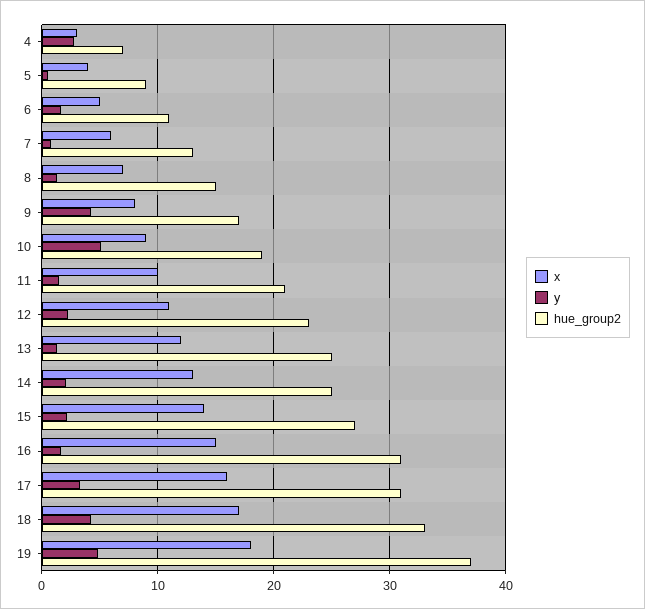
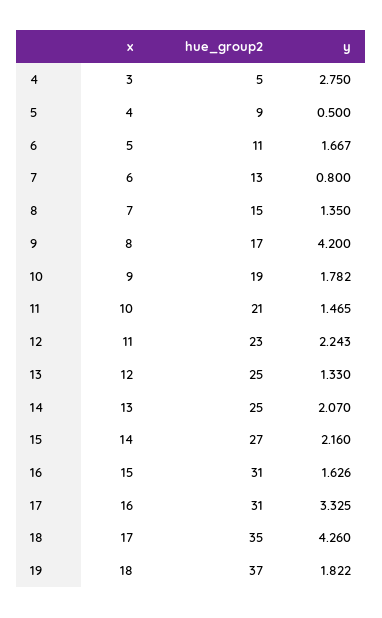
  {
    "x": {
      "4": 3,
      "5": 4,
      "6": 5,
      "7": 6,
      "8": 7,
      "9": 8,
      "10": 9,
      "11": 10,
      "12": 11,
      "13": 12,
      "14": 13,
      "15": 14,
      "16": 15,
      "17": 16,
      "18": 17,
      "19": 18
    },
    "y": {
      "4": 2.75,
      "5": 0.5,
      "6": 1.667,
      "7": 0.8,
      "8": 1.35,
      "9": 4.2,
-     "10": 5,
+     "10": 1.782,
      "11": 1.465,
      "12": 2.243,
      "13": 1.33,
      "14": 2.07,
      "15": 2.16,
      "16": 1.626,
      "17": 3.325,
      "18": 4.26,
-     "19": 5
+     "19": 1.822
    },
    "hue_group2": {
-     "4": 7,
+     "4": 5,
      "5": 9,
      "6": 11,
      "7": 13,
      "8": 15,
      "9": 17,
      "10": 19,
      "11": 21,
      "12": 23,
      "13": 25,
      "14": 25,
      "15": 27,
      "16": 31,
      "17": 31,
-     "18": 33,
+     "18": 35,
      "19": 37
    }
  }

